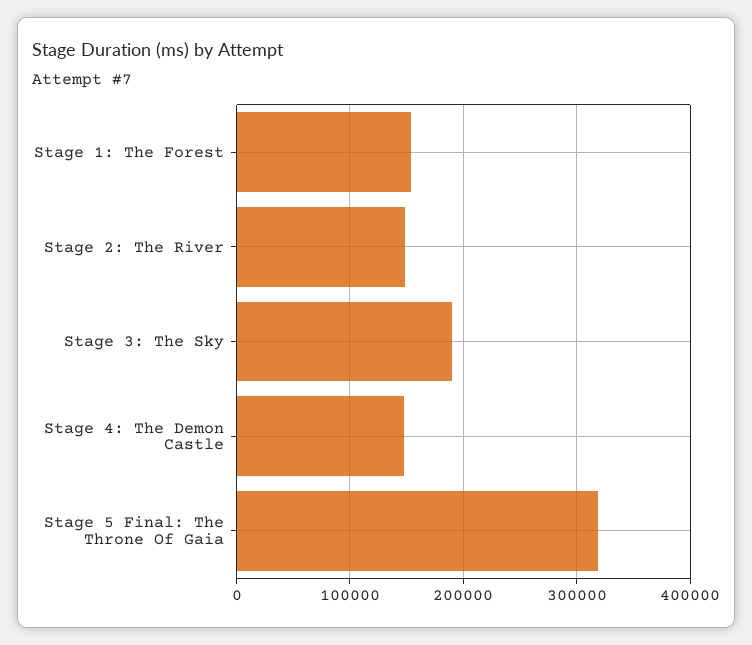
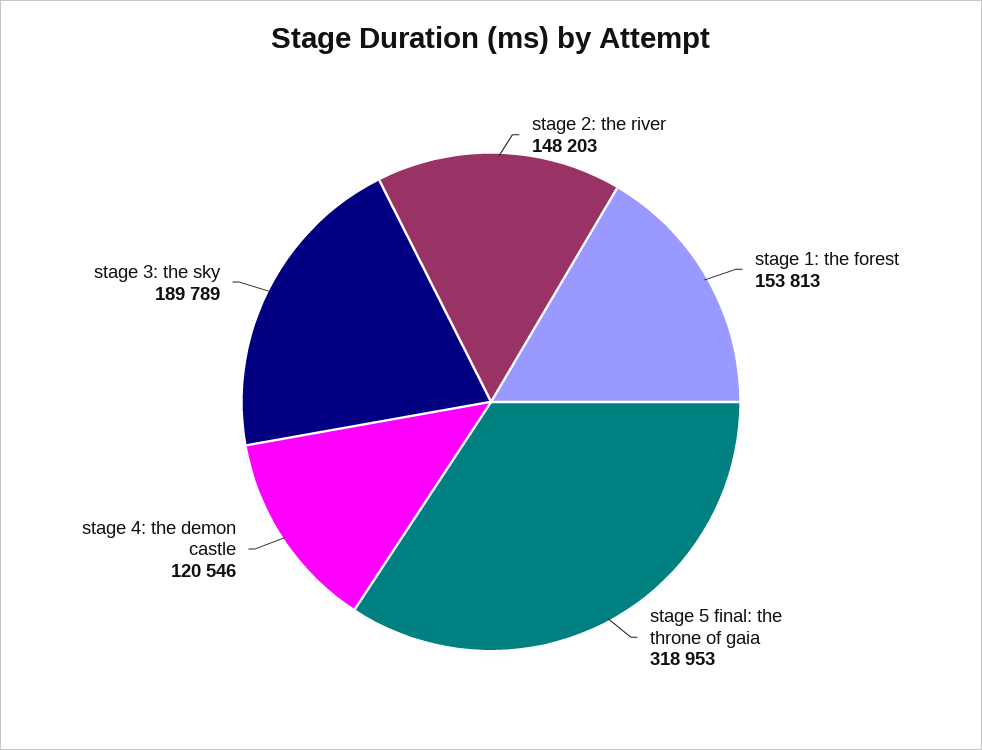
  {
    "Stage 1: The Forest": 153813,
    "Stage 2: The River": 148203,
    "Stage 3: The Sky": 189789,
-   "Stage 4: The Demon Castle": 150000,
+   "Stage 4: The Demon Castle": 120546,
    "Stage 5 Final: The Throne Of Gaia": 318953
  }

